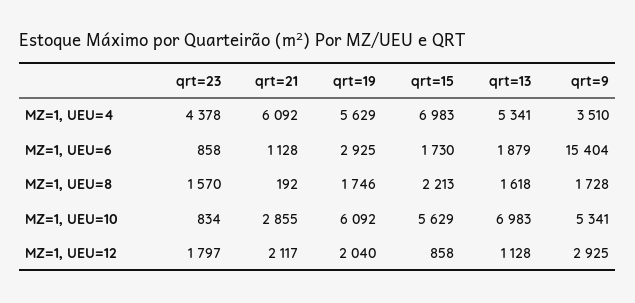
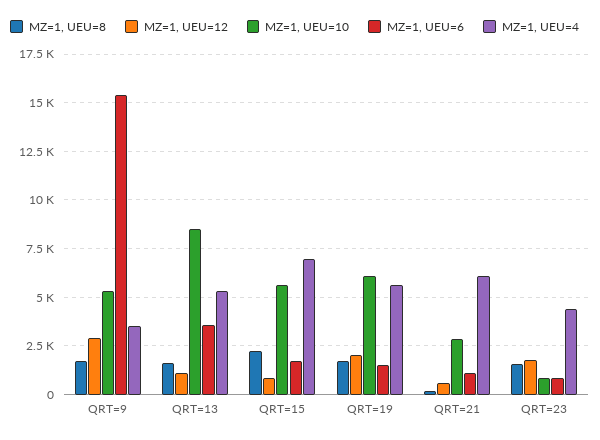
  {
    "MZ=1, UEU=4": {
      "qrt=23": 4378,
      "qrt=21": 6092,
      "qrt=19": 5629,
      "qrt=15": 6983,
      "qrt=13": 5341,
      "qrt=9": 3510
    },
    "MZ=1, UEU=6": {
      "qrt=23": 858,
      "qrt=21": 1128,
-     "qrt=19": 2925,
+     "qrt=19": 1500,
      "qrt=15": 1730,
-     "qrt=13": 1879,
+     "qrt=13": 3500,
      "qrt=9": 15404
    },
    "MZ=1, UEU=8": {
      "qrt=23": 1570,
      "qrt=21": 192,
      "qrt=19": 1746,
      "qrt=15": 2213,
      "qrt=13": 1618,
      "qrt=9": 1728
    },
    "MZ=1, UEU=10": {
      "qrt=23": 834,
      "qrt=21": 2855,
      "qrt=19": 6092,
      "qrt=15": 5629,
-     "qrt=13": 6983,
+     "qrt=13": 8500,
      "qrt=9": 5341
    },
    "MZ=1, UEU=12": {
      "qrt=23": 1797,
-     "qrt=21": 2117,
+     "qrt=21": 500,
      "qrt=19": 2040,
      "qrt=15": 858,
      "qrt=13": 1128,
      "qrt=9": 2925
    }
  }

